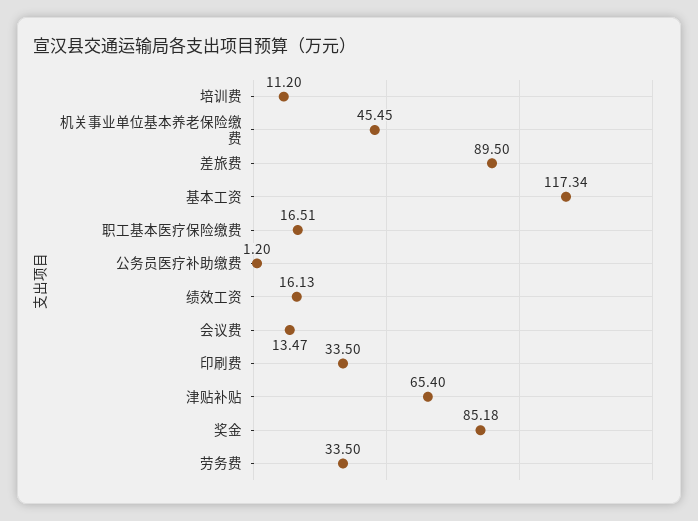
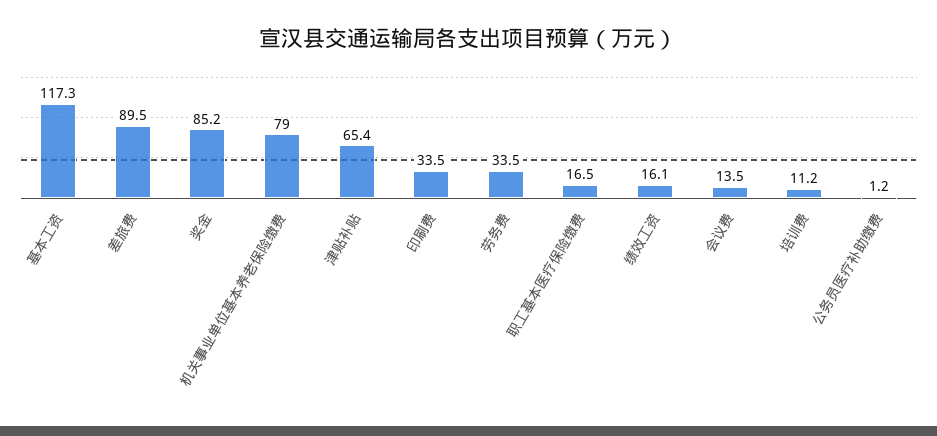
  {
    "培训费": 11.2,
-   "机关事业单位基本养老保险缴费": 45.45,
+   "机关事业单位基本养老保险缴费": 79,
    "差旅费": 89.5,
    "基本工资": 117.34,
    "职工基本医疗保险缴费": 16.51,
    "公务员医疗补助缴费": 1.2,
    "绩效工资": 16.13,
    "会议费": 13.47,
    "印刷费": 33.5,
    "津贴补贴": 65.4,
    "奖金": 85.18,
    "劳务费": 33.5
  }

